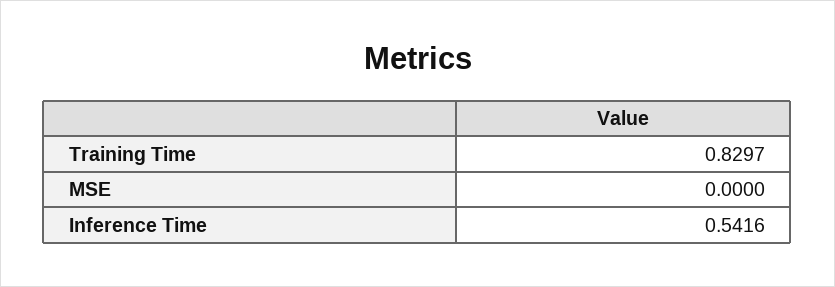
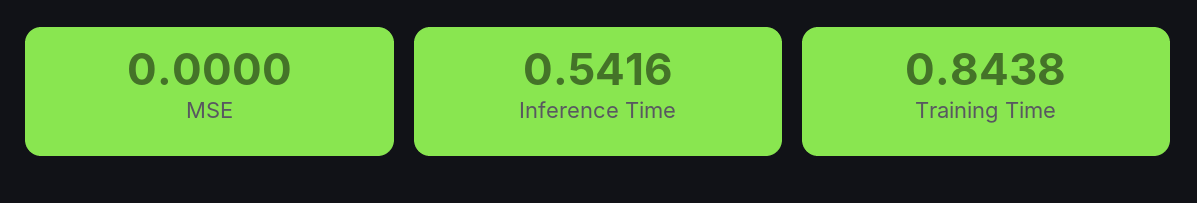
  {
-   "Training Time": 0.8297,
+   "Training Time": 0.8438,
    "MSE": 0,
    "Inference Time": 0.5416
  }

